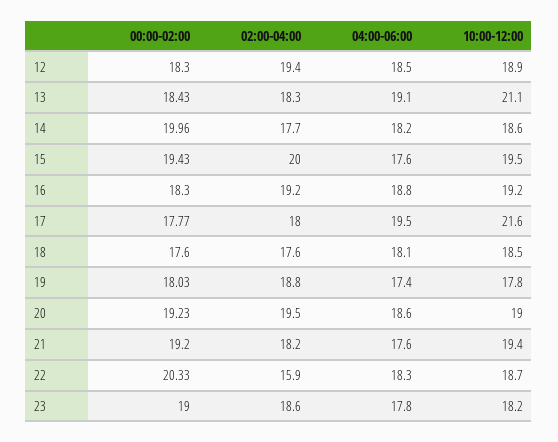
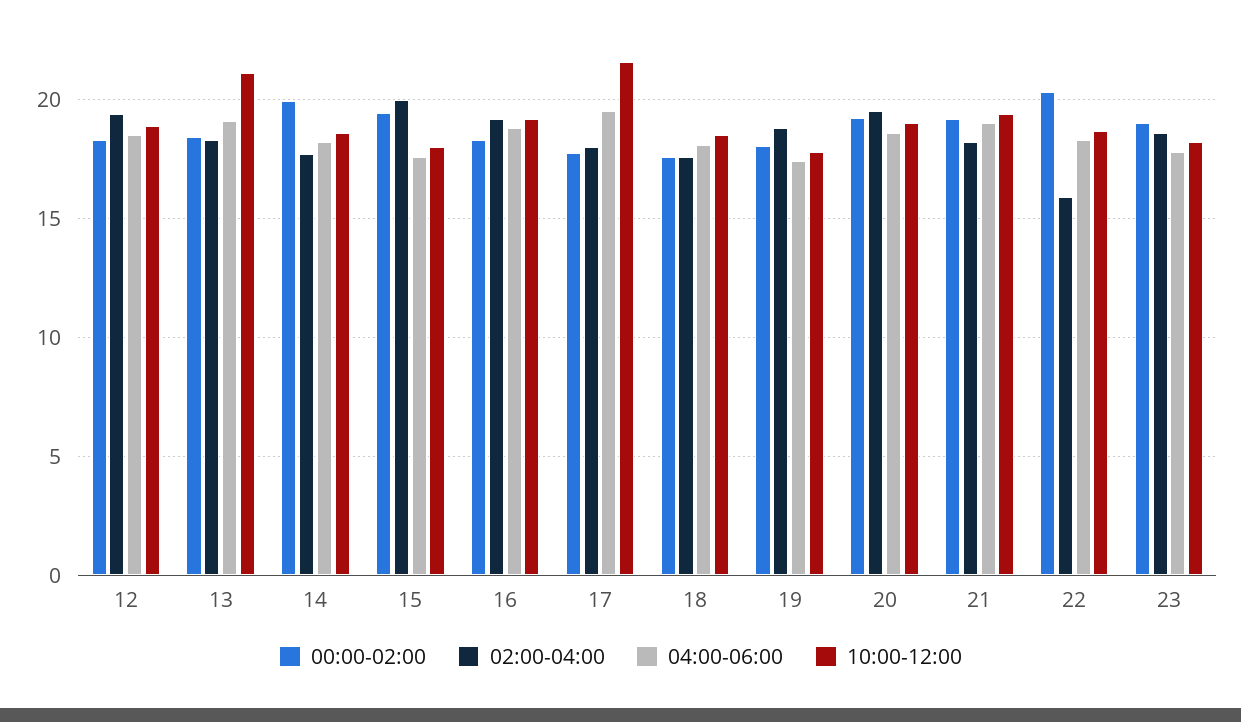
  {
    "00:00-02:00": {
      "12": 18.3,
      "13": 18.43,
      "14": 19.96,
      "15": 19.43,
      "16": 18.3,
      "17": 17.77,
      "18": 17.6,
      "19": 18.03,
      "20": 19.23,
      "21": 19.2,
      "22": 20.33,
      "23": 19
    },
    "02:00-04:00": {
      "12": 19.4,
      "13": 18.3,
      "14": 17.7,
      "15": 20,
      "16": 19.2,
      "17": 18,
      "18": 17.6,
      "19": 18.8,
      "20": 19.5,
      "21": 18.2,
      "22": 15.9,
      "23": 18.6
    },
    "04:00-06:00": {
      "12": 18.5,
      "13": 19.1,
      "14": 18.2,
      "15": 17.6,
      "16": 18.8,
      "17": 19.5,
      "18": 18.1,
      "19": 17.4,
      "20": 18.6,
-     "21": 17.6,
+     "21": 19,
      "22": 18.3,
      "23": 17.8
    },
    "10:00-12:00": {
      "12": 18.9,
      "13": 21.1,
      "14": 18.6,
-     "15": 19.5,
+     "15": 18,
      "16": 19.2,
      "17": 21.6,
      "18": 18.5,
      "19": 17.8,
      "20": 19,
      "21": 19.4,
      "22": 18.7,
      "23": 18.2
    }
  }

